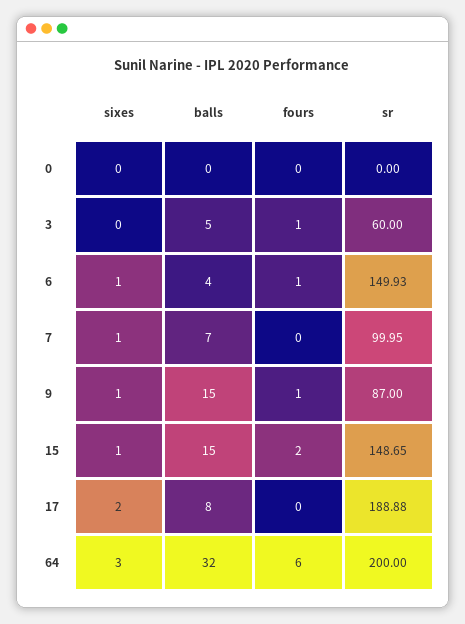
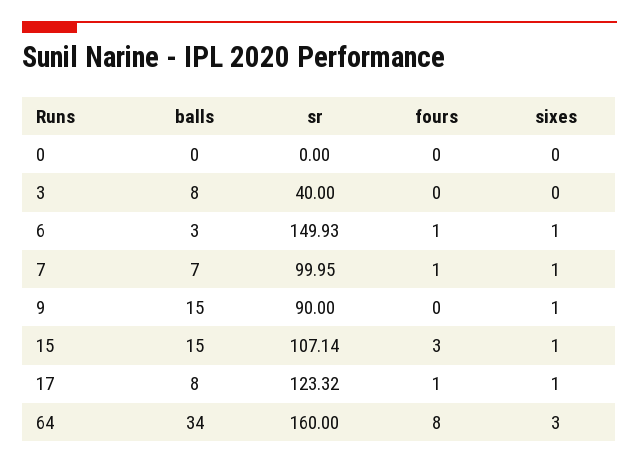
  {
    "sixes": {
      "0": 0,
      "3": 0,
      "6": 1,
      "7": 1,
      "9": 1,
      "15": 1,
-     "17": 2,
+     "17": 1,
      "64": 3
    },
    "balls": {
      "0": 0,
-     "3": 5,
+     "3": 8,
-     "6": 4,
+     "6": 3,
      "7": 7,
      "9": 15,
      "15": 15,
      "17": 8,
-     "64": 32
+     "64": 34
    },
    "fours": {
      "0": 0,
-     "3": 1,
+     "3": 0,
      "6": 1,
-     "7": 0,
+     "7": 1,
-     "9": 1,
+     "9": 0,
-     "15": 2,
+     "15": 3,
-     "17": 0,
+     "17": 1,
-     "64": 6
+     "64": 8
    },
    "sr": {
      "0": 0,
-     "3": 60,
+     "3": 40,
      "6": 149.93,
      "7": 99.95,
-     "9": 87,
+     "9": 90,
-     "15": 148.65,
+     "15": 107.14,
-     "17": 188.88,
+     "17": 123.32,
-     "64": 200
+     "64": 160
    }
  }

